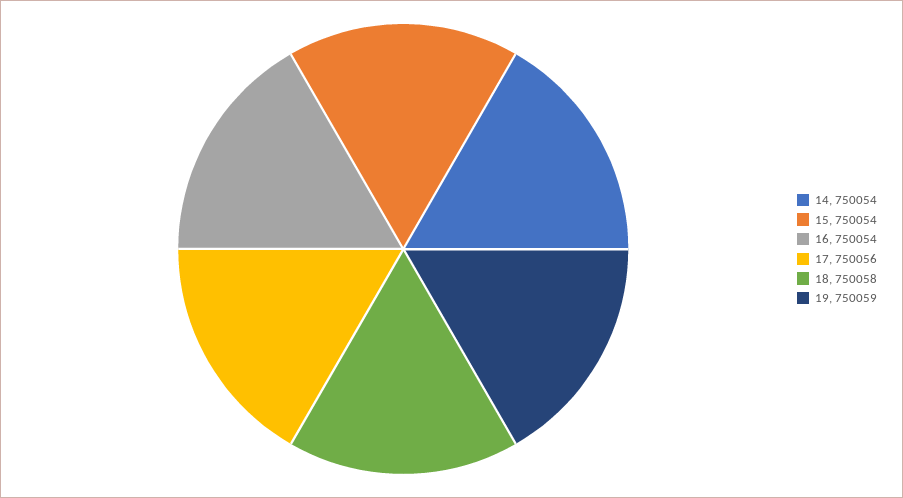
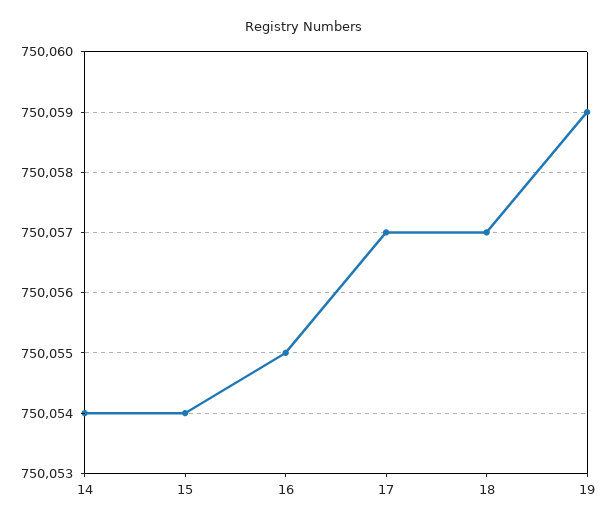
  {
    "14": 750054,
    "15": 750054,
-   "16": 750054,
+   "16": 750055,
-   "17": 750056,
+   "17": 750057,
-   "18": 750058,
+   "18": 750057,
    "19": 750059
  }

